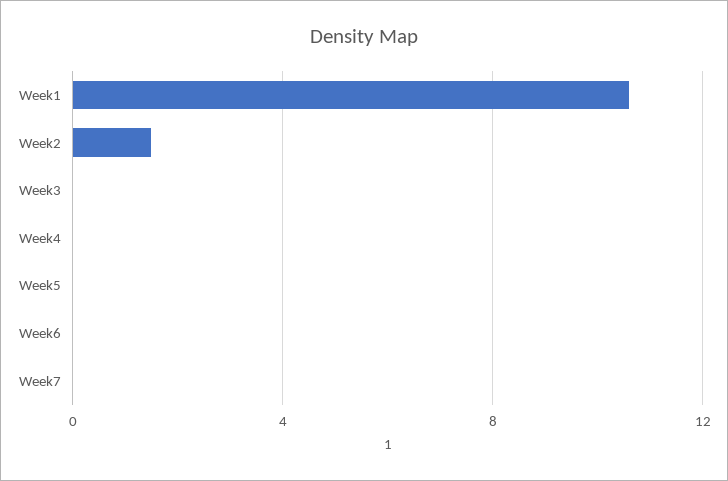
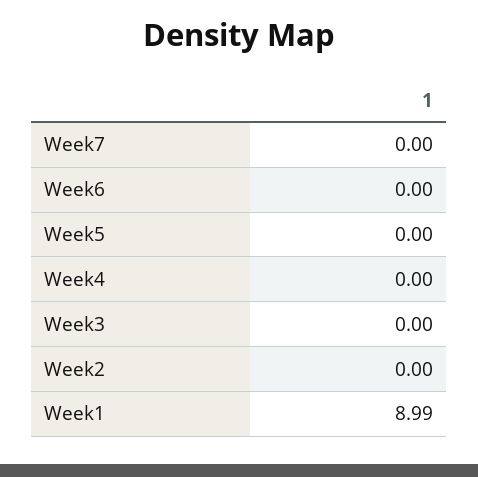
  {
-   "Week1": 10.5,
+   "Week1": 8.99,
-   "Week2": 1.5,
+   "Week2": 0,
    "Week3": 0,
    "Week4": 0,
    "Week5": 0,
    "Week6": 0,
    "Week7": 0
  }

